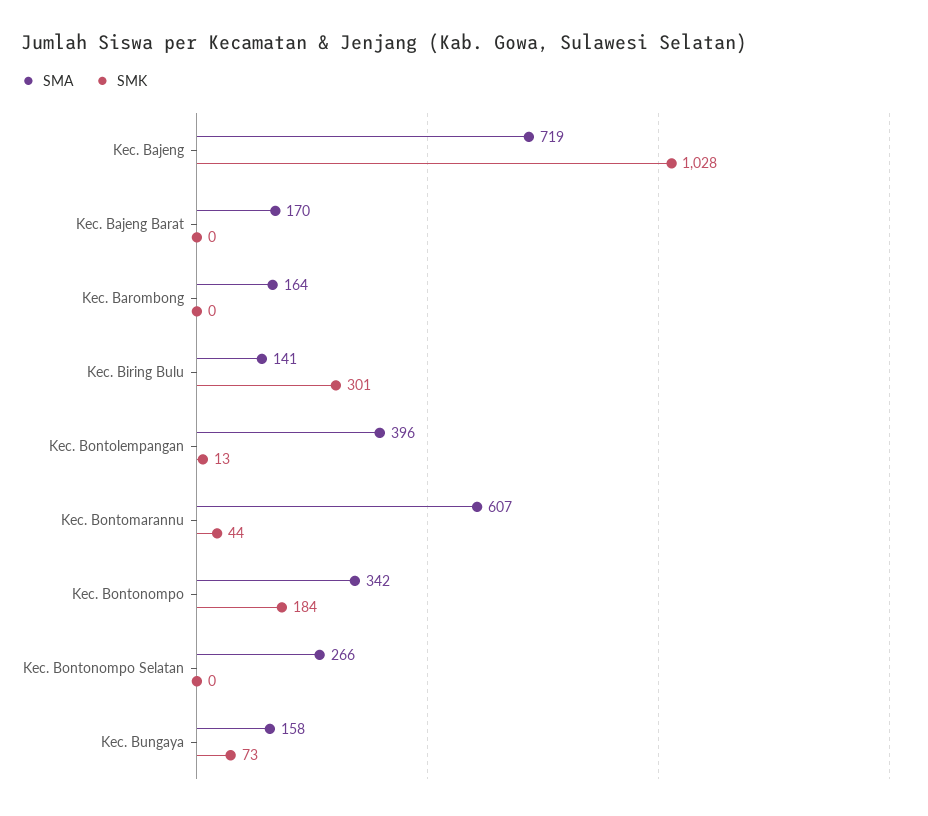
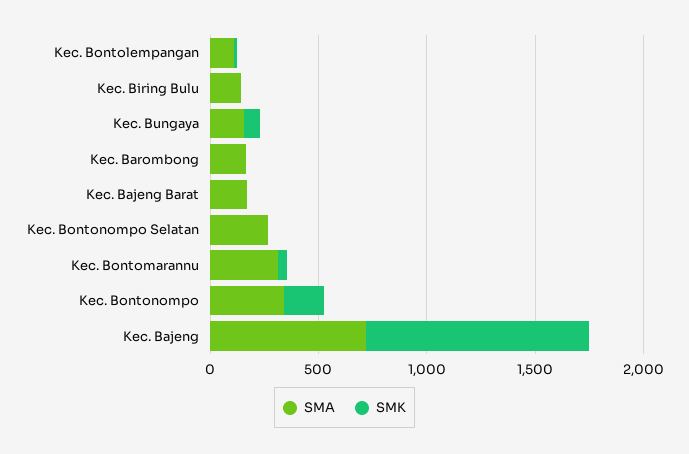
  {
    "SMA": {
      "Kec. Bajeng": 719,
      "Kec. Bajeng Barat": 170,
      "Kec. Barombong": 164,
      "Kec. Biring Bulu": 141,
-     "Kec. Bontolempangan": 396,
+     "Kec. Bontolempangan": 100,
-     "Kec. Bontomarannu": 607,
+     "Kec. Bontomarannu": 300,
      "Kec. Bontonompo": 342,
      "Kec. Bontonompo Selatan": 266,
      "Kec. Bungaya": 158
    },
    "SMK": {
      "Kec. Bajeng": 1028,
      "Kec. Bajeng Barat": 0,
      "Kec. Barombong": 0,
-     "Kec. Biring Bulu": 301,
+     "Kec. Biring Bulu": 0,
      "Kec. Bontolempangan": 13,
      "Kec. Bontomarannu": 44,
      "Kec. Bontonompo": 184,
      "Kec. Bontonompo Selatan": 0,
      "Kec. Bungaya": 73
    }
  }

